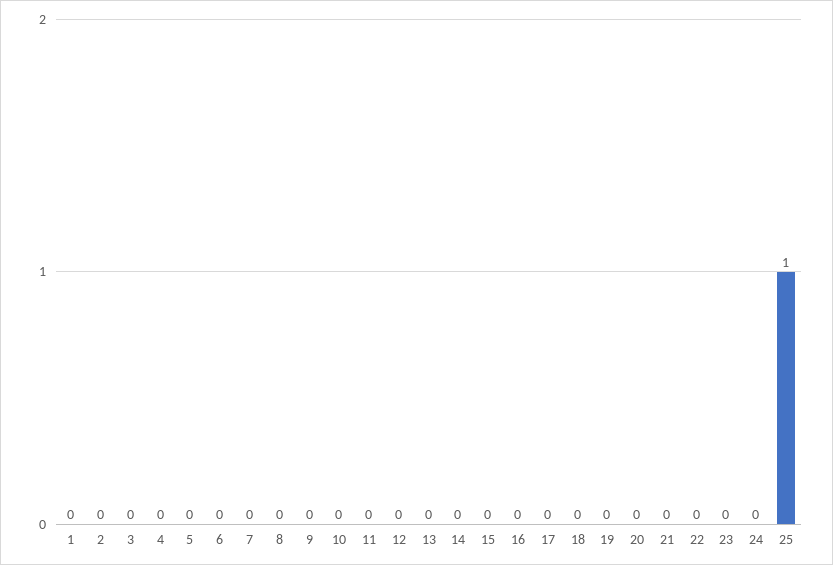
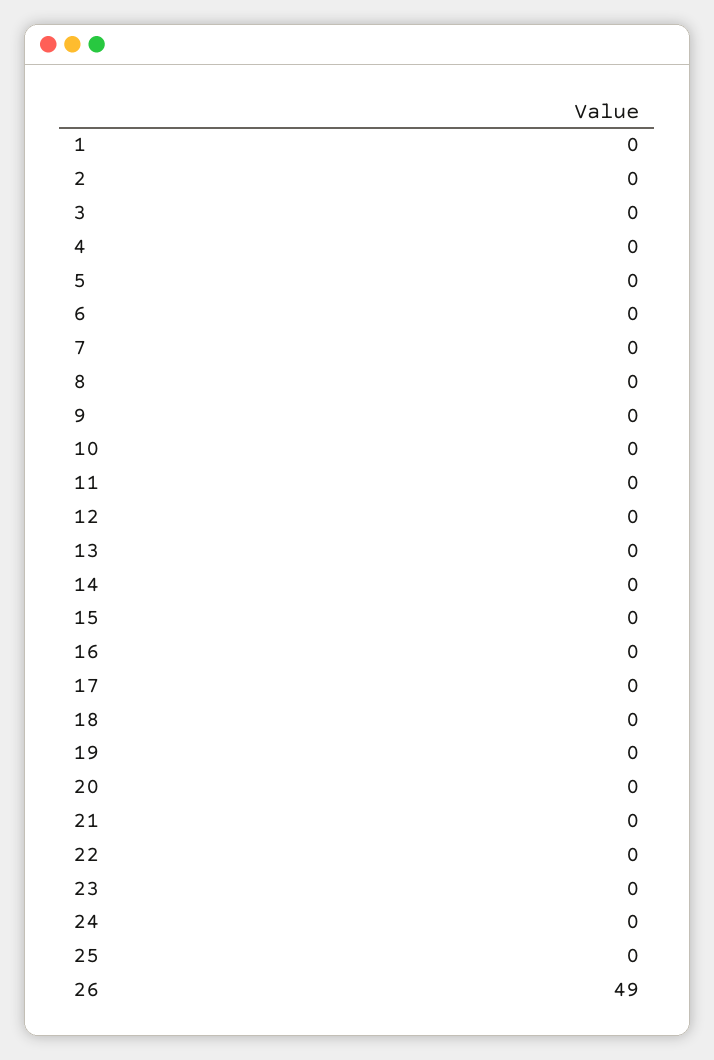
  {
    "1": 0,
    "2": 0,
    "3": 0,
    "4": 0,
    "5": 0,
    "6": 0,
    "7": 0,
    "8": 0,
    "9": 0,
    "10": 0,
    "11": 0,
    "12": 0,
    "13": 0,
    "14": 0,
    "15": 0,
    "16": 0,
    "17": 0,
    "18": 0,
    "19": 0,
    "20": 0,
    "21": 0,
    "22": 0,
    "23": 0,
    "24": 0,
-   "25": 1
+   "25": 0,
+   "26": 49
  }

